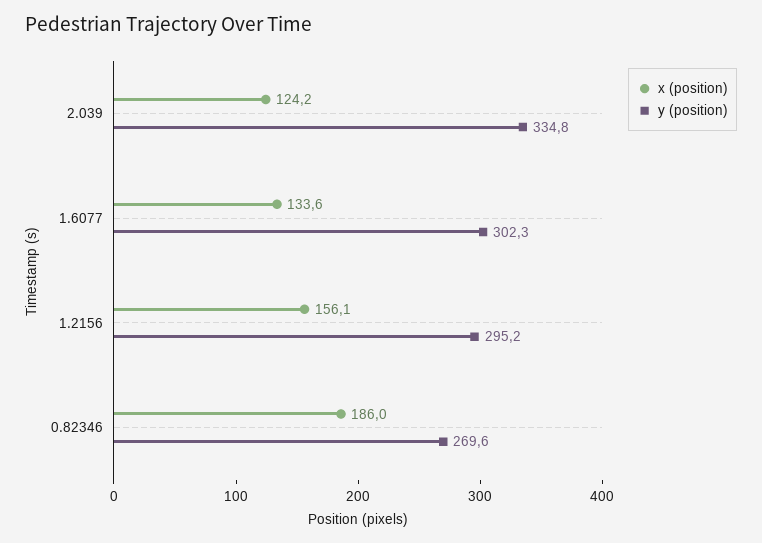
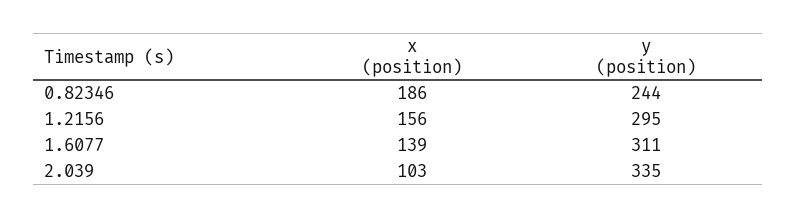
  {
    "x (position)": {
-     "2.039": 124.2,
+     "2.039": 103,
-     "1.6077": 133.6,
+     "1.6077": 139,
      "1.2156": 156.1,
      "0.82346": 186
    },
    "y (position)": {
      "2.039": 334.8,
-     "1.6077": 302.3,
+     "1.6077": 311,
      "1.2156": 295.2,
-     "0.82346": 269.6
+     "0.82346": 244
    }
  }

